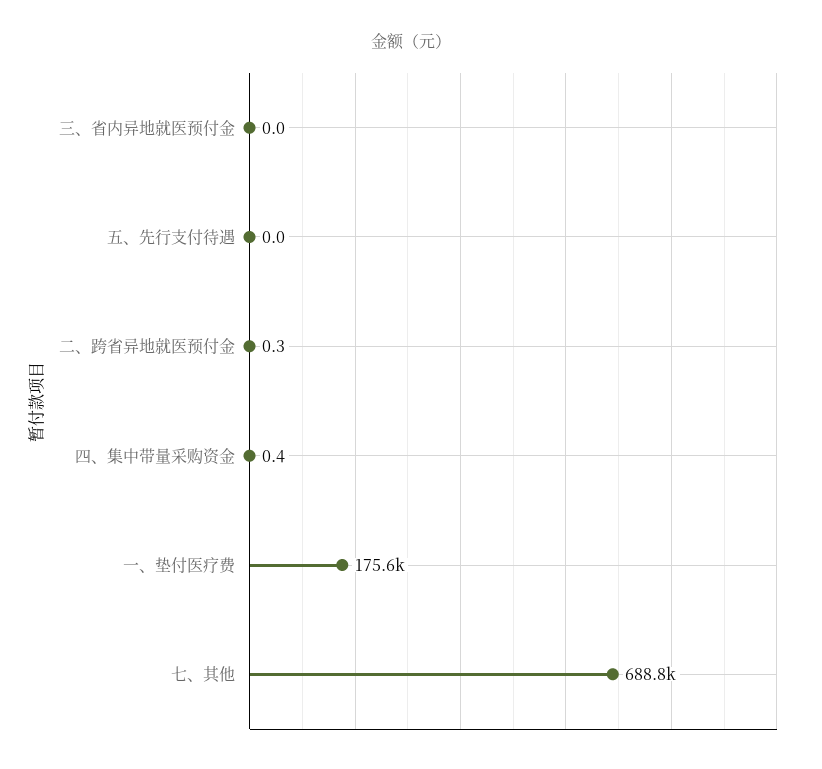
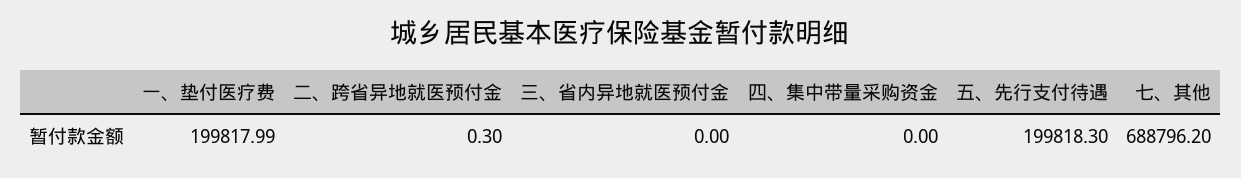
  {
    "三、省内异地就医预付金": 0,
-   "五、先行支付待遇": 0,
+   "五、先行支付待遇": 199818.3,
    "二、跨省异地就医预付金": 0.3,
-   "四、集中带量采购资金": 0.4,
+   "四、集中带量采购资金": 0,
-   "一、垫付医疗费": 175600,
+   "一、垫付医疗费": 199817.99,
    "七、其他": 688796.2
  }

